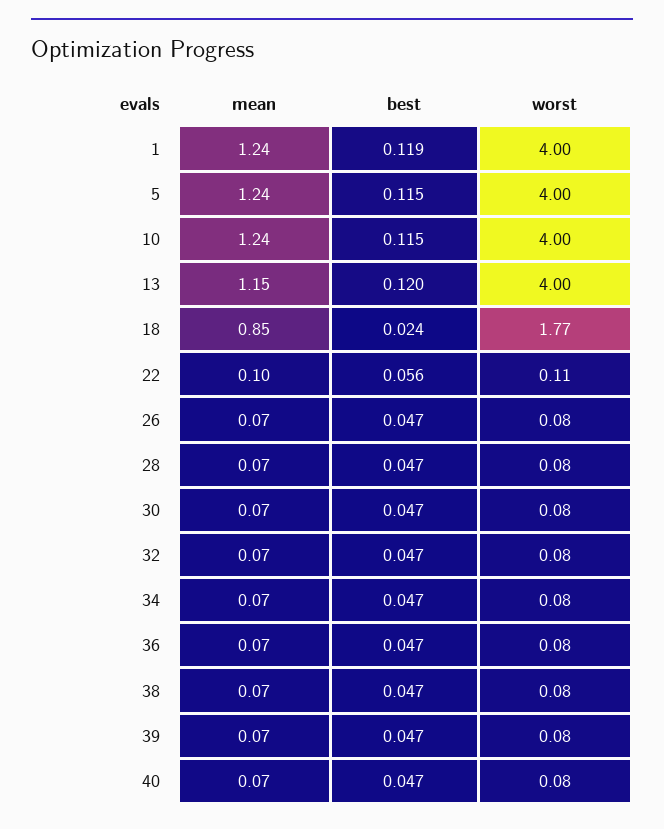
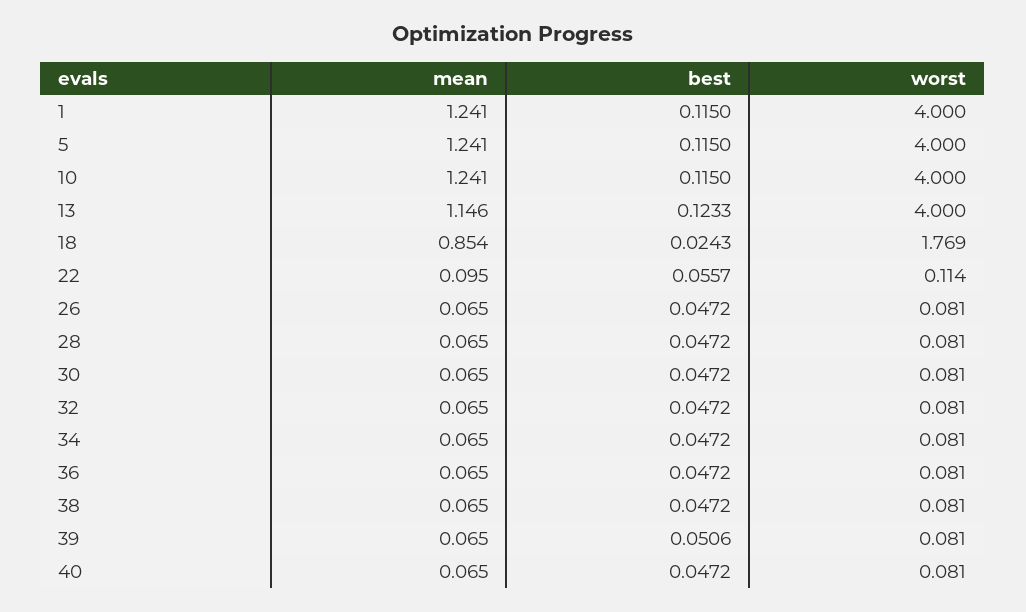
  {
    "mean": {
      "1": 1.241,
      "5": 1.241,
      "10": 1.241,
      "13": 1.146,
      "18": 0.854,
      "22": 0.095,
      "26": 0.065,
      "28": 0.065,
      "30": 0.065,
      "32": 0.065,
      "34": 0.065,
      "36": 0.065,
      "38": 0.065,
      "39": 0.065,
      "40": 0.065
    },
    "best": {
-     "1": 0.119,
+     "1": 0.115,
      "5": 0.115,
      "10": 0.115,
-     "13": 0.12,
+     "13": 0.1233,
      "18": 0.0243,
      "22": 0.0557,
      "26": 0.0472,
      "28": 0.0472,
      "30": 0.0472,
      "32": 0.0472,
      "34": 0.0472,
      "36": 0.0472,
      "38": 0.0472,
-     "39": 0.047,
+     "39": 0.0506,
      "40": 0.0472
    },
    "worst": {
      "1": 4,
      "5": 4,
      "10": 4,
      "13": 4,
      "18": 1.769,
      "22": 0.114,
      "26": 0.081,
      "28": 0.081,
      "30": 0.081,
      "32": 0.081,
      "34": 0.081,
      "36": 0.081,
      "38": 0.081,
      "39": 0.081,
      "40": 0.081
    }
  }

